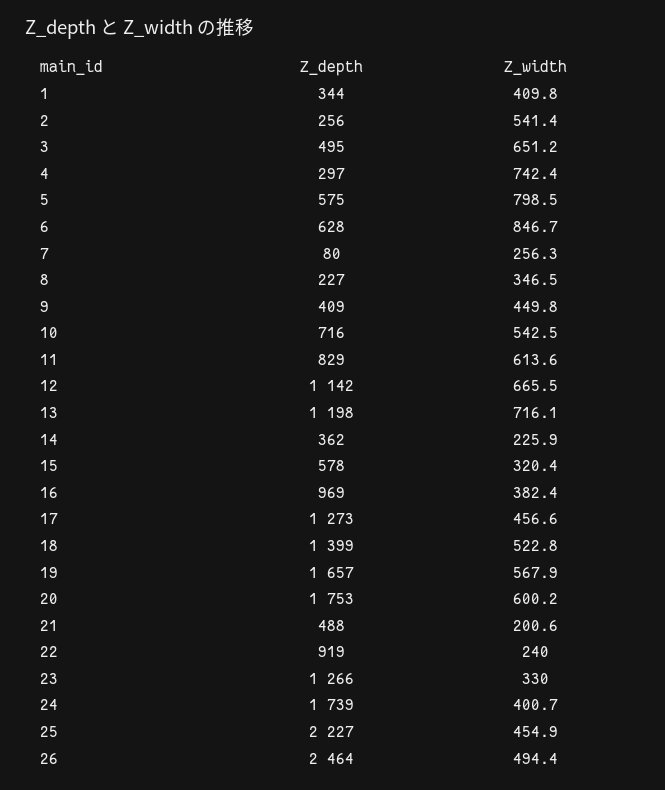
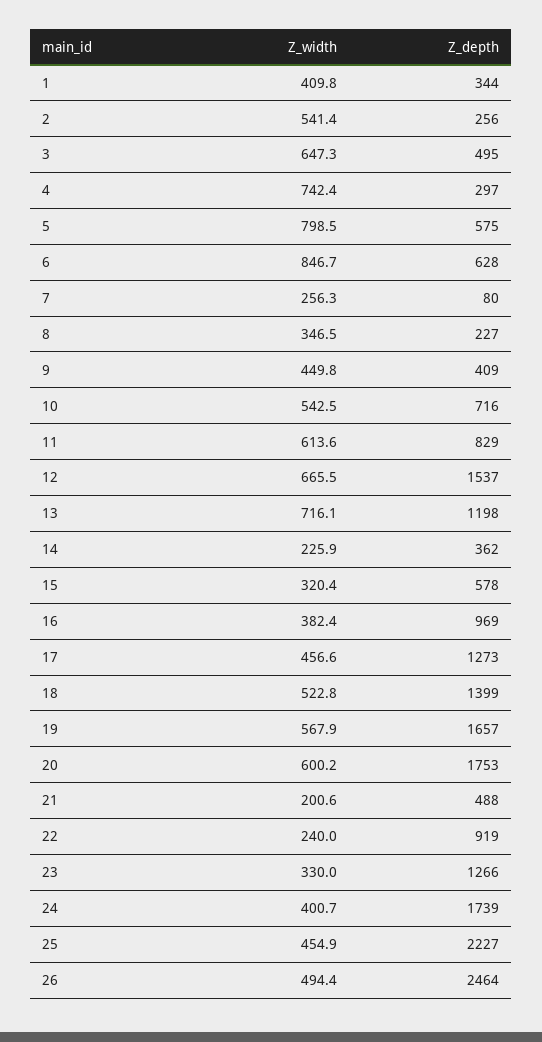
  {
    "Z_depth": {
      "1": 344,
      "2": 256,
      "3": 495,
      "4": 297,
      "5": 575,
      "6": 628,
      "7": 80,
      "8": 227,
      "9": 409,
      "10": 716,
      "11": 829,
-     "12": 1142,
+     "12": 1537,
      "13": 1198,
      "14": 362,
      "15": 578,
      "16": 969,
      "17": 1273,
      "18": 1399,
      "19": 1657,
      "20": 1753,
      "21": 488,
      "22": 919,
      "23": 1266,
      "24": 1739,
      "25": 2227,
      "26": 2464
    },
    "Z_width": {
      "1": 409.8,
      "2": 541.4,
-     "3": 651.2,
+     "3": 647.3,
      "4": 742.4,
      "5": 798.5,
      "6": 846.7,
      "7": 256.3,
      "8": 346.5,
      "9": 449.8,
      "10": 542.5,
      "11": 613.6,
      "12": 665.5,
      "13": 716.1,
      "14": 225.9,
      "15": 320.4,
      "16": 382.4,
      "17": 456.6,
      "18": 522.8,
      "19": 567.9,
      "20": 600.2,
      "21": 200.6,
      "22": 240,
      "23": 330,
      "24": 400.7,
      "25": 454.9,
      "26": 494.4
    }
  }

